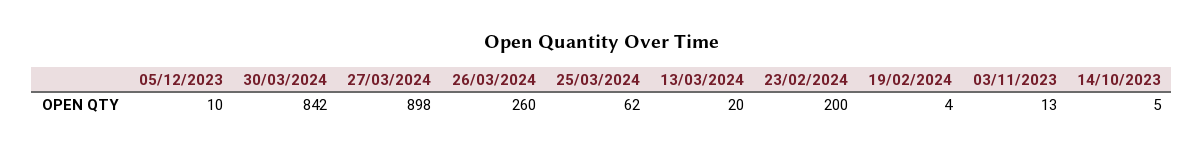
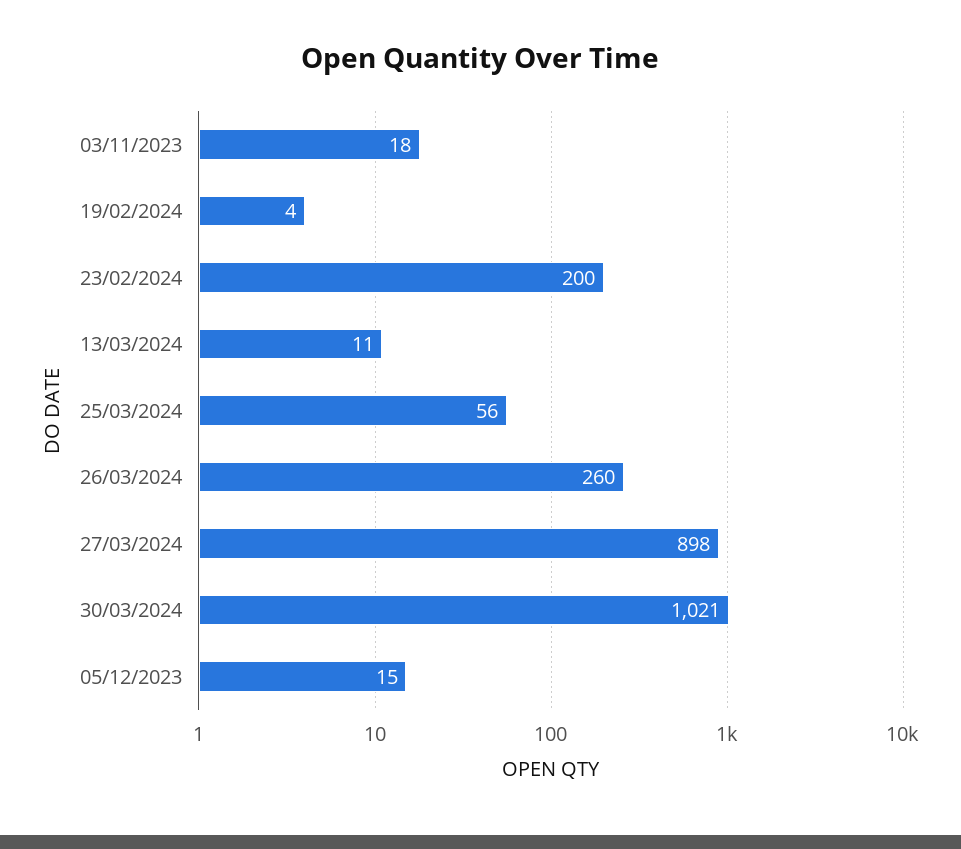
  {
-   "05/12/2023": 10,
+   "05/12/2023": 15,
-   "30/03/2024": 842,
+   "30/03/2024": 1021,
    "27/03/2024": 898,
    "26/03/2024": 260,
-   "25/03/2024": 62,
+   "25/03/2024": 56,
-   "13/03/2024": 20,
+   "13/03/2024": 11,
    "23/02/2024": 200,
    "19/02/2024": 4,
-   "03/11/2023": 13,
+   "03/11/2023": 18
-   "14/10/2023": 5
  }

